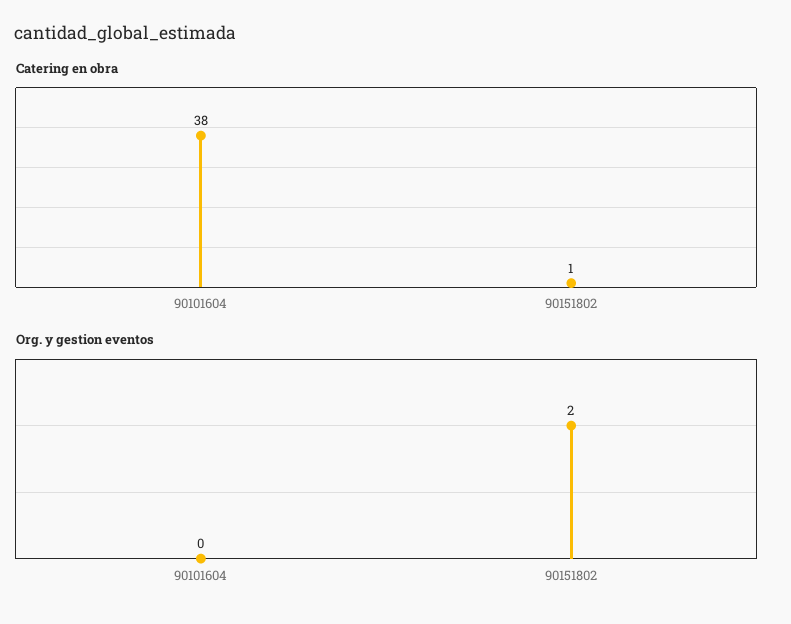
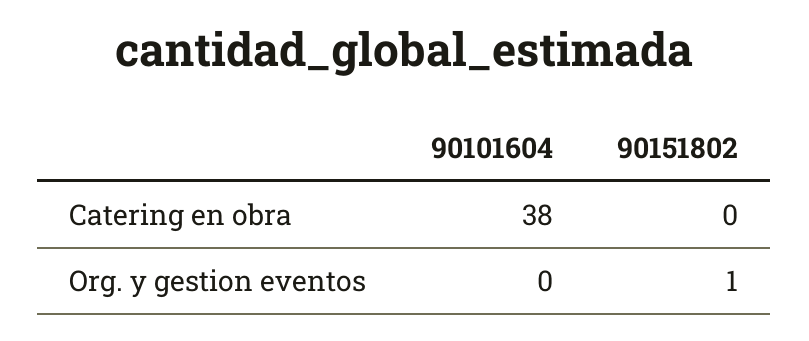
  {
    "Catering en obra": {
      "90101604": 38,
-     "90151802": 1
+     "90151802": 0
    },
    "Org. y gestion eventos": {
      "90101604": 0,
-     "90151802": 2
+     "90151802": 1
    }
  }

